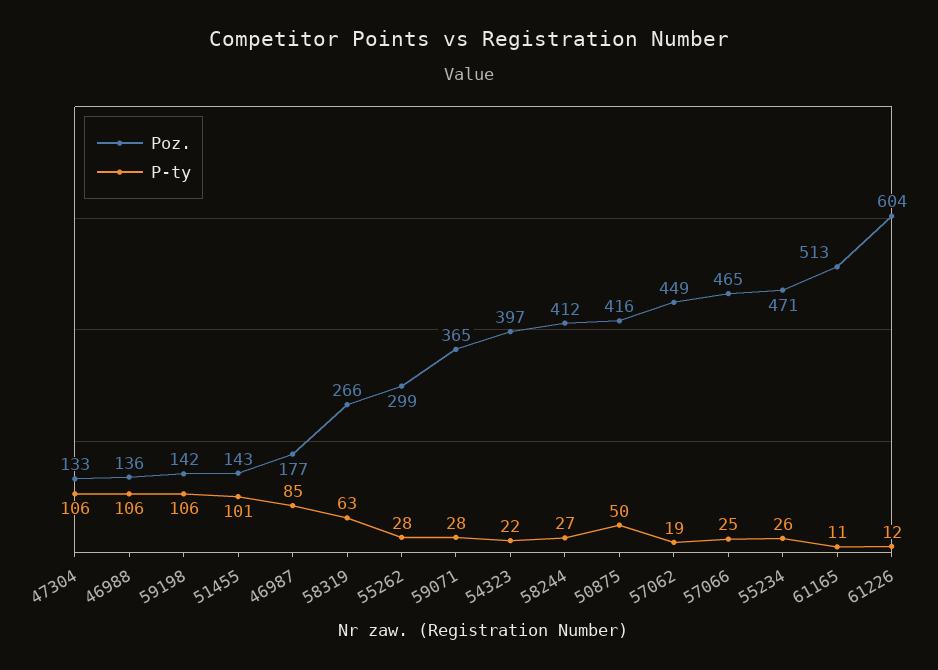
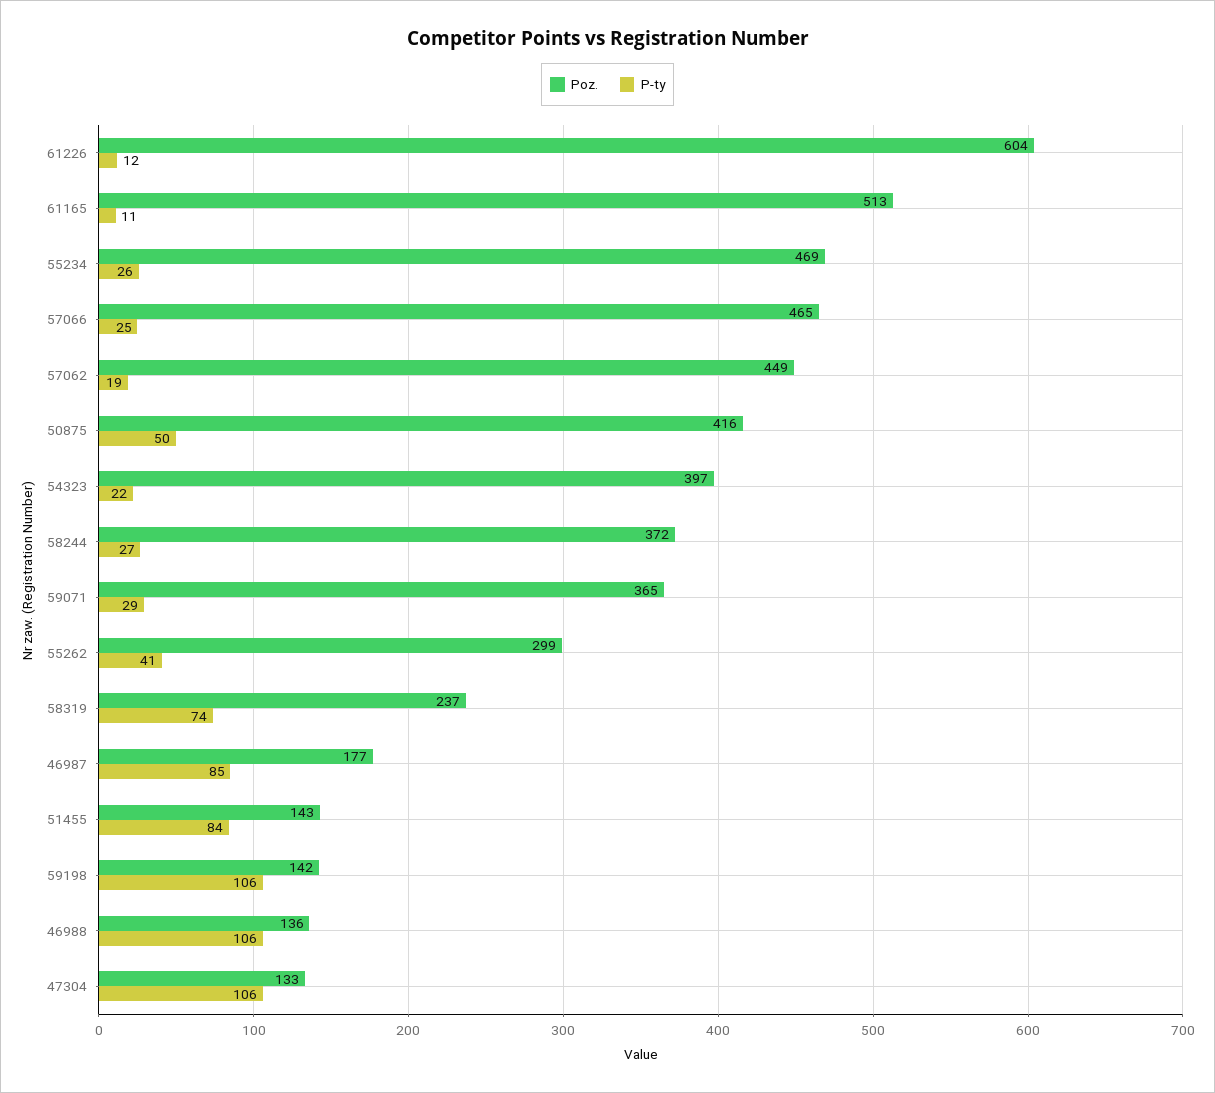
  {
    "Poz.": {
      "47304": 133,
      "46988": 136,
      "59198": 142,
      "51455": 143,
      "46987": 177,
-     "58319": 266,
+     "58319": 237,
      "55262": 299,
      "59071": 365,
      "54323": 397,
-     "58244": 412,
+     "58244": 372,
      "50875": 416,
      "57062": 449,
      "57066": 465,
-     "55234": 471,
+     "55234": 469,
      "61165": 513,
      "61226": 604
    },
    "P-ty": {
      "47304": 106,
      "46988": 106,
      "59198": 106,
-     "51455": 101,
+     "51455": 84,
      "46987": 85,
-     "58319": 63,
+     "58319": 74,
-     "55262": 28,
+     "55262": 41,
-     "59071": 28,
+     "59071": 29,
      "54323": 22,
      "58244": 27,
      "50875": 50,
      "57062": 19,
      "57066": 25,
      "55234": 26,
      "61165": 11,
      "61226": 12
    }
  }

